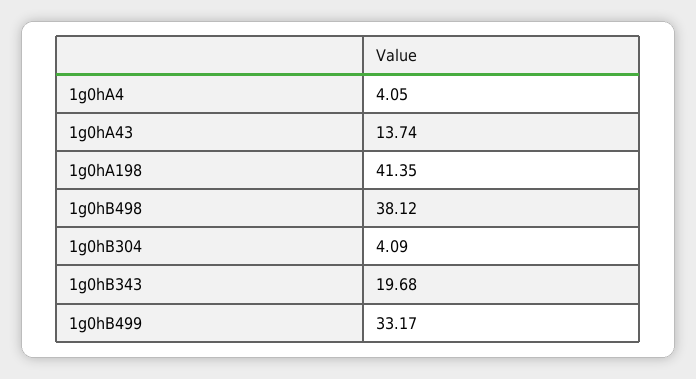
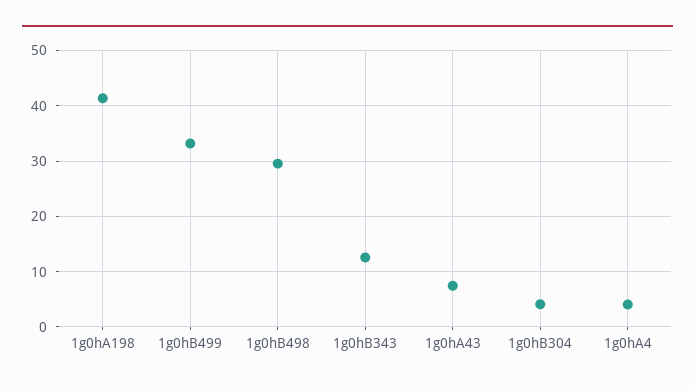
  {
    "1g0hA4": 4.05,
-   "1g0hA43": 13.74,
+   "1g0hA43": 8,
    "1g0hA198": 41.35,
-   "1g0hB498": 38.12,
+   "1g0hB498": 30,
    "1g0hB304": 4.09,
-   "1g0hB343": 19.68,
+   "1g0hB343": 12,
    "1g0hB499": 33.17
  }

